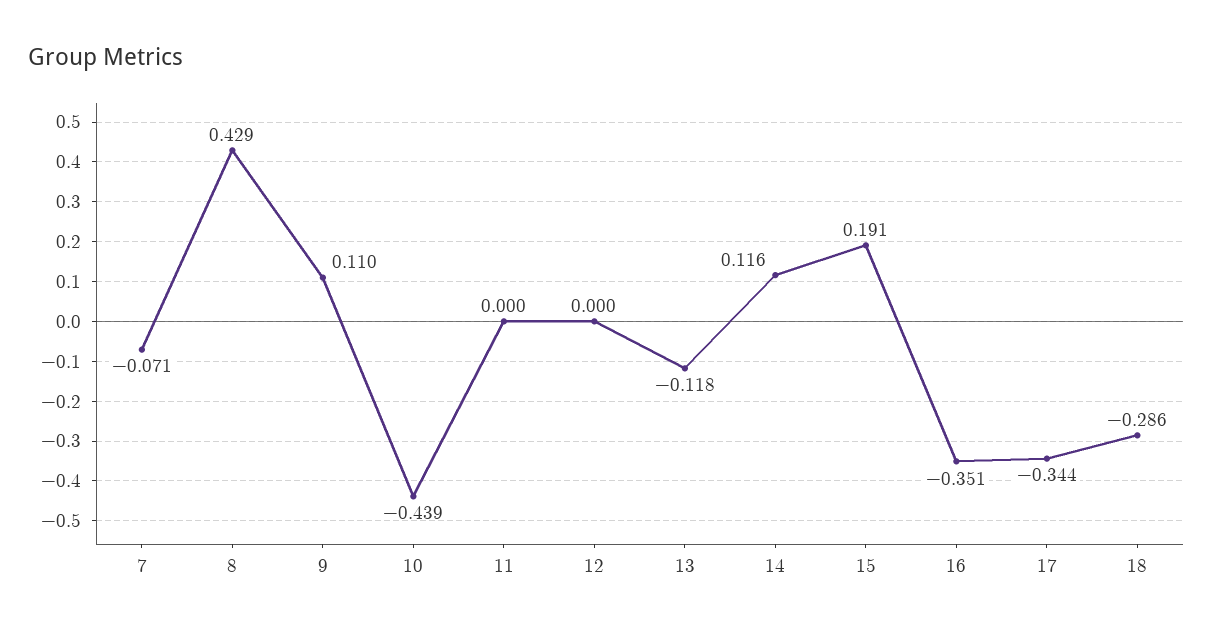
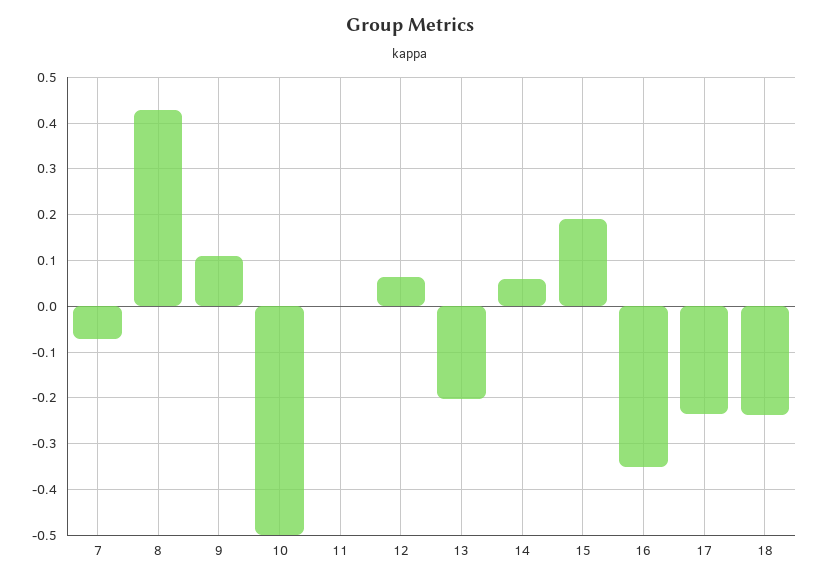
  {
    "7": -0.071,
    "8": 0.429,
    "9": 0.11,
-   "10": -0.439,
+   "10": -0.5,
    "11": 0,
-   "12": 0,
+   "12": 0.06,
-   "13": -0.118,
+   "13": -0.2,
-   "14": 0.116,
+   "14": 0.06,
    "15": 0.191,
    "16": -0.351,
-   "17": -0.344,
+   "17": -0.24,
-   "18": -0.286
+   "18": -0.24
  }

